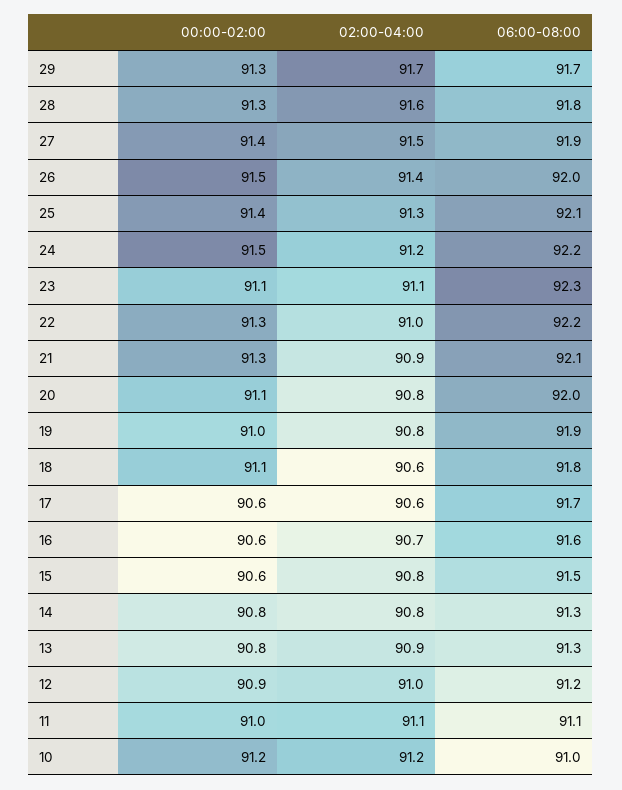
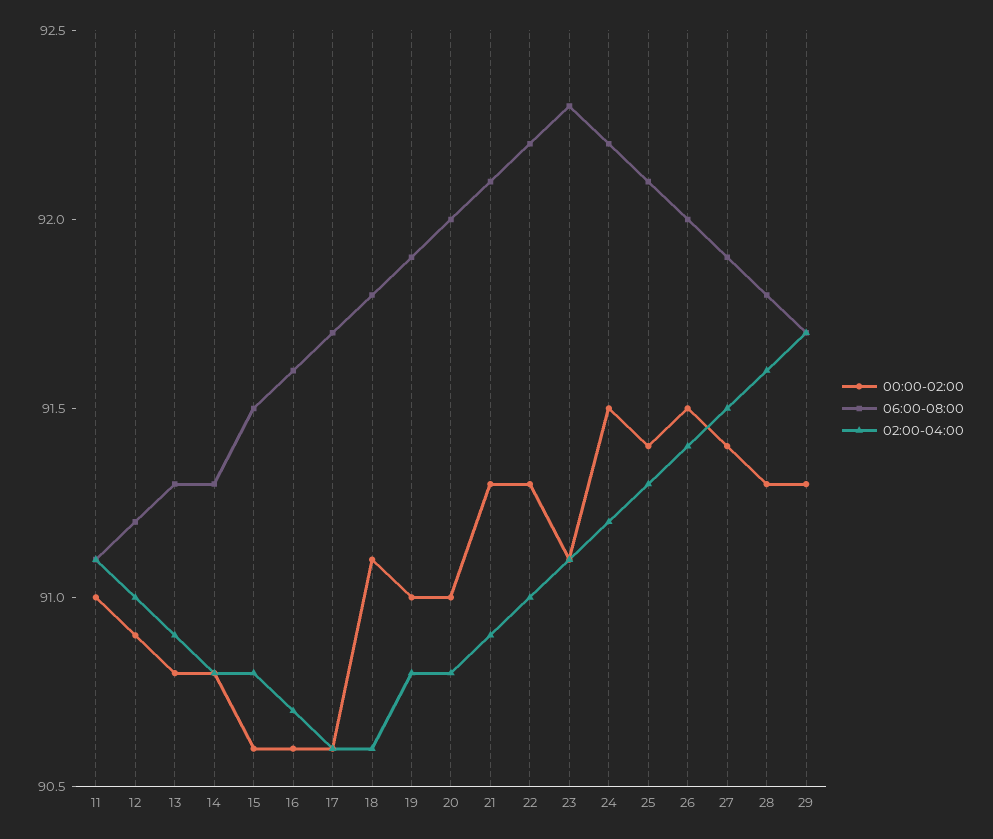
  {
    "00:00-02:00": {
      "29": 91.3,
      "28": 91.3,
      "27": 91.4,
      "26": 91.5,
      "25": 91.4,
      "24": 91.5,
      "23": 91.1,
      "22": 91.3,
      "21": 91.3,
-     "20": 91.1,
+     "20": 91,
      "19": 91,
      "18": 91.1,
      "17": 90.6,
      "16": 90.6,
      "15": 90.6,
      "14": 90.8,
      "13": 90.8,
      "12": 90.9,
-     "11": 91,
+     "11": 91
-     "10": 91.2
    },
    "02:00-04:00": {
      "29": 91.7,
      "28": 91.6,
      "27": 91.5,
      "26": 91.4,
      "25": 91.3,
      "24": 91.2,
      "23": 91.1,
      "22": 91,
      "21": 90.9,
      "20": 90.8,
      "19": 90.8,
      "18": 90.6,
      "17": 90.6,
      "16": 90.7,
      "15": 90.8,
      "14": 90.8,
      "13": 90.9,
      "12": 91,
-     "11": 91.1,
+     "11": 91.1
-     "10": 91.2
    },
    "06:00-08:00": {
      "29": 91.7,
      "28": 91.8,
      "27": 91.9,
      "26": 92,
      "25": 92.1,
      "24": 92.2,
      "23": 92.3,
      "22": 92.2,
      "21": 92.1,
      "20": 92,
      "19": 91.9,
      "18": 91.8,
      "17": 91.7,
      "16": 91.6,
      "15": 91.5,
      "14": 91.3,
      "13": 91.3,
      "12": 91.2,
-     "11": 91.1,
+     "11": 91.1
-     "10": 91
    }
  }

